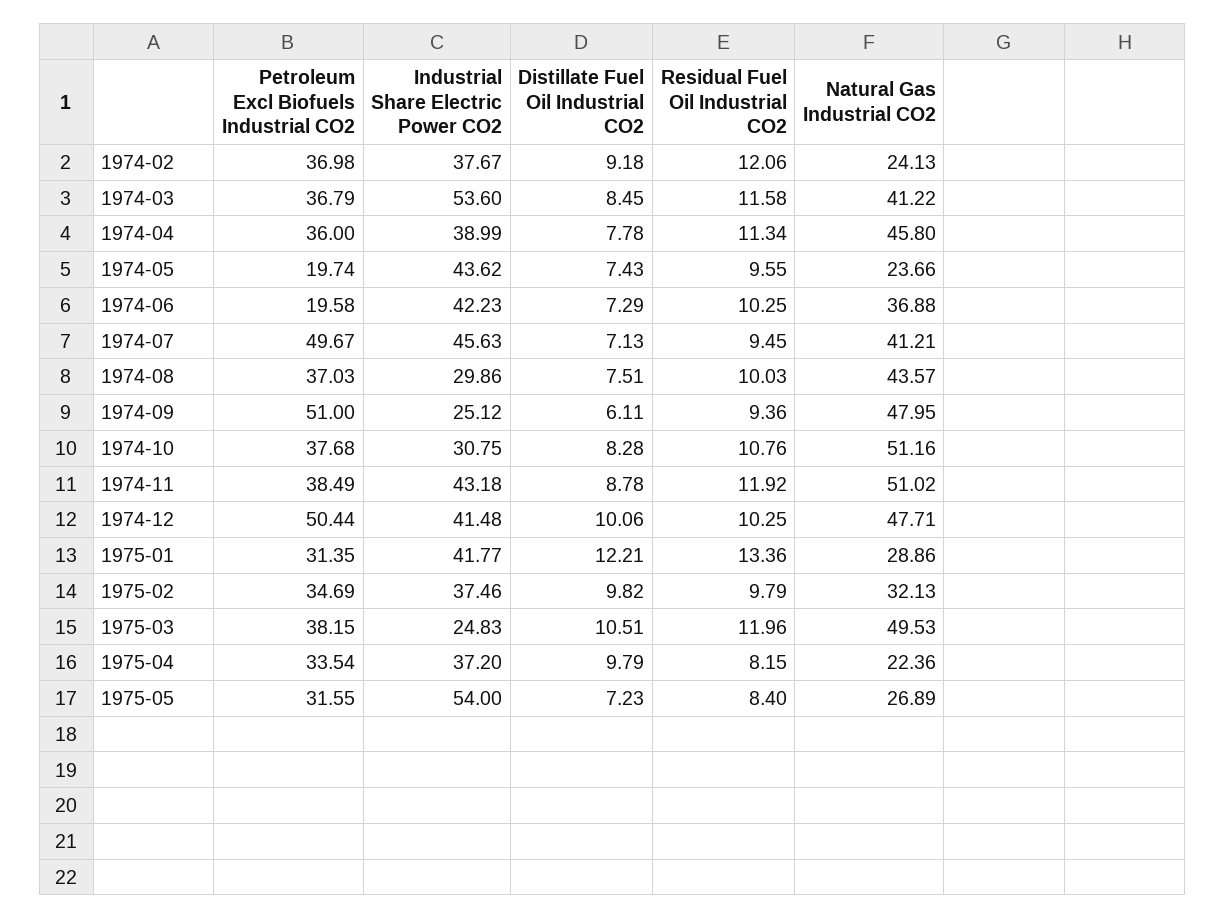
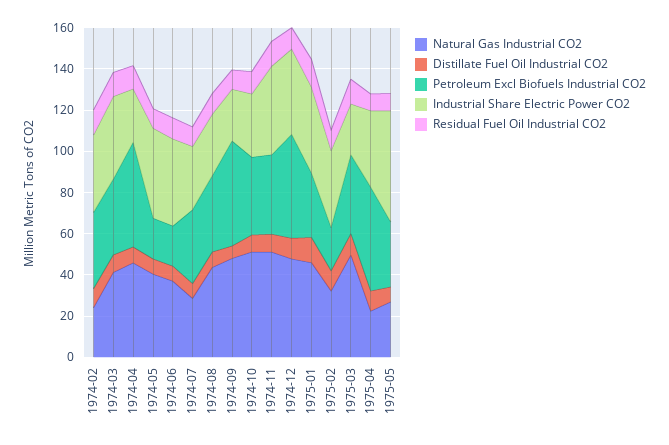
  {
    "Petroleum Excl Biofuels Industrial CO2": {
      "1974-02": 36.98,
      "1974-03": 36.79,
-     "1974-04": 36,
+     "1974-04": 50,
      "1974-05": 19.74,
      "1974-06": 19.58,
-     "1974-07": 49.67,
+     "1974-07": 35,
      "1974-08": 37.03,
      "1974-09": 51,
      "1974-10": 37.68,
      "1974-11": 38.49,
      "1974-12": 50.44,
      "1975-01": 31.35,
-     "1975-02": 34.69,
+     "1975-02": 20,
      "1975-03": 38.15,
-     "1975-04": 33.54,
+     "1975-04": 50,
      "1975-05": 31.55
    },
    "Industrial Share Electric Power CO2": {
      "1974-02": 37.67,
-     "1974-03": 53.6,
+     "1974-03": 40,
-     "1974-04": 38.99,
+     "1974-04": 25,
      "1974-05": 43.62,
      "1974-06": 42.23,
-     "1974-07": 45.63,
+     "1974-07": 30,
      "1974-08": 29.86,
      "1974-09": 25.12,
      "1974-10": 30.75,
      "1974-11": 43.18,
      "1974-12": 41.48,
      "1975-01": 41.77,
      "1975-02": 37.46,
      "1975-03": 24.83,
      "1975-04": 37.2,
      "1975-05": 54
    },
    "Distillate Fuel Oil Industrial CO2": {
      "1974-02": 9.18,
      "1974-03": 8.45,
      "1974-04": 7.78,
      "1974-05": 7.43,
      "1974-06": 7.29,
      "1974-07": 7.13,
      "1974-08": 7.51,
      "1974-09": 6.11,
      "1974-10": 8.28,
      "1974-11": 8.78,
      "1974-12": 10.06,
      "1975-01": 12.21,
      "1975-02": 9.82,
      "1975-03": 10.51,
      "1975-04": 9.79,
      "1975-05": 7.23
    },
    "Residual Fuel Oil Industrial CO2": {
      "1974-02": 12.06,
      "1974-03": 11.58,
      "1974-04": 11.34,
      "1974-05": 9.55,
      "1974-06": 10.25,
      "1974-07": 9.45,
      "1974-08": 10.03,
      "1974-09": 9.36,
      "1974-10": 10.76,
      "1974-11": 11.92,
      "1974-12": 10.25,
      "1975-01": 13.36,
      "1975-02": 9.79,
      "1975-03": 11.96,
      "1975-04": 8.15,
      "1975-05": 8.4
    },
    "Natural Gas Industrial CO2": {
      "1974-02": 24.13,
      "1974-03": 41.22,
      "1974-04": 45.8,
-     "1974-05": 23.66,
+     "1974-05": 40,
      "1974-06": 36.88,
-     "1974-07": 41.21,
+     "1974-07": 30,
      "1974-08": 43.57,
      "1974-09": 47.95,
      "1974-10": 51.16,
      "1974-11": 51.02,
      "1974-12": 47.71,
-     "1975-01": 28.86,
+     "1975-01": 45,
      "1975-02": 32.13,
      "1975-03": 49.53,
      "1975-04": 22.36,
      "1975-05": 26.89
    }
  }

